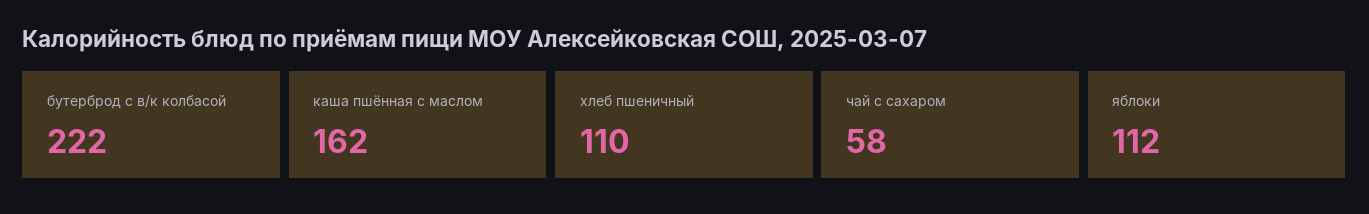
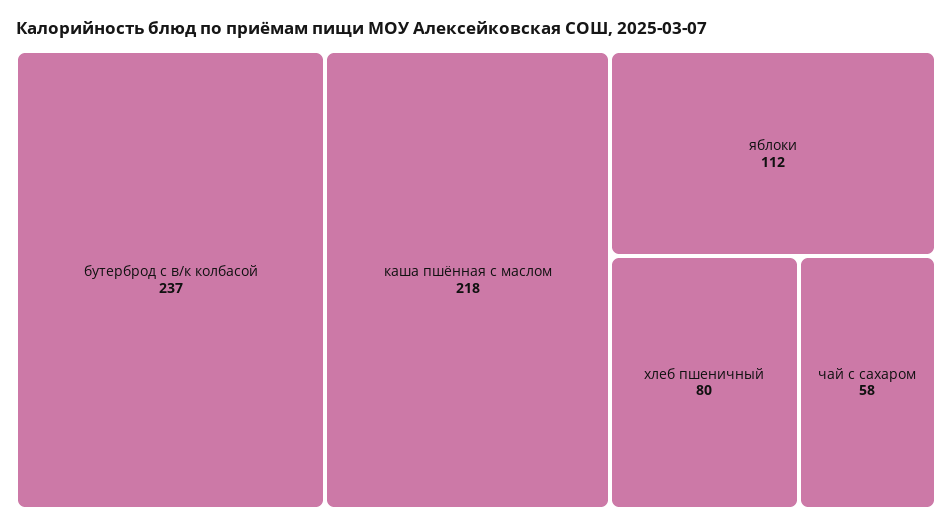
  {
-   "бутерброд с в/к колбасой": 222,
+   "бутерброд с в/к колбасой": 237,
-   "каша пшённая с маслом": 162,
+   "каша пшённая с маслом": 218,
-   "хлеб пшеничный": 110,
+   "хлеб пшеничный": 80,
    "чай с сахаром": 58,
    "яблоки": 112
  }

